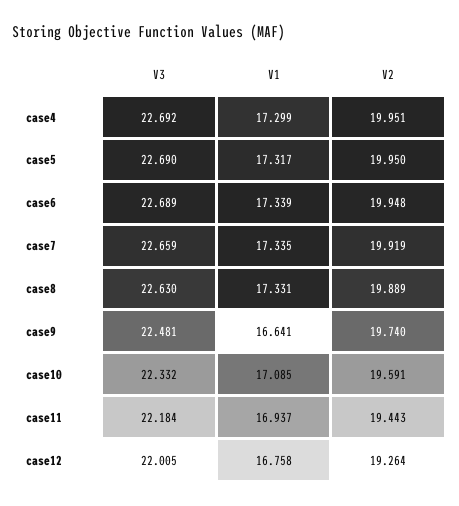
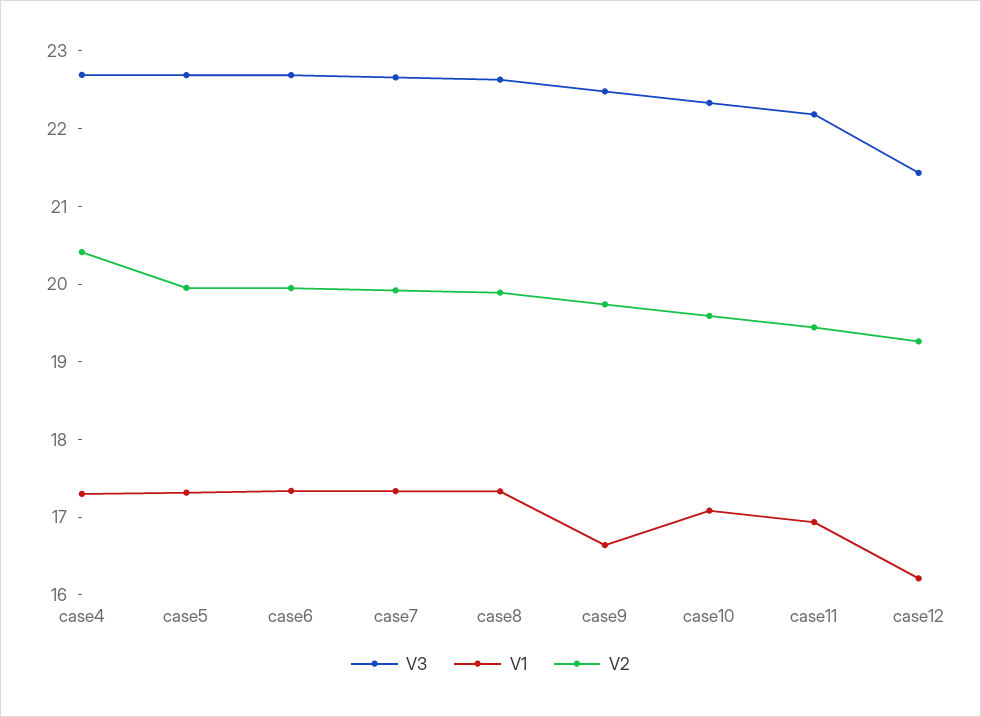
  {
    "V3": {
      "case4": 22.692,
      "case5": 22.69,
      "case6": 22.689,
      "case7": 22.659,
      "case8": 22.63,
      "case9": 22.481,
      "case10": 22.332,
      "case11": 22.184,
-     "case12": 22.005
+     "case12": 21.4
    },
    "V1": {
      "case4": 17.299,
      "case5": 17.317,
      "case6": 17.339,
      "case7": 17.335,
      "case8": 17.331,
      "case9": 16.641,
      "case10": 17.085,
      "case11": 16.937,
-     "case12": 16.758
+     "case12": 16.2
    },
    "V2": {
-     "case4": 19.951,
+     "case4": 20.4,
      "case5": 19.95,
      "case6": 19.948,
      "case7": 19.919,
      "case8": 19.889,
      "case9": 19.74,
      "case10": 19.591,
      "case11": 19.443,
      "case12": 19.264
    }
  }

